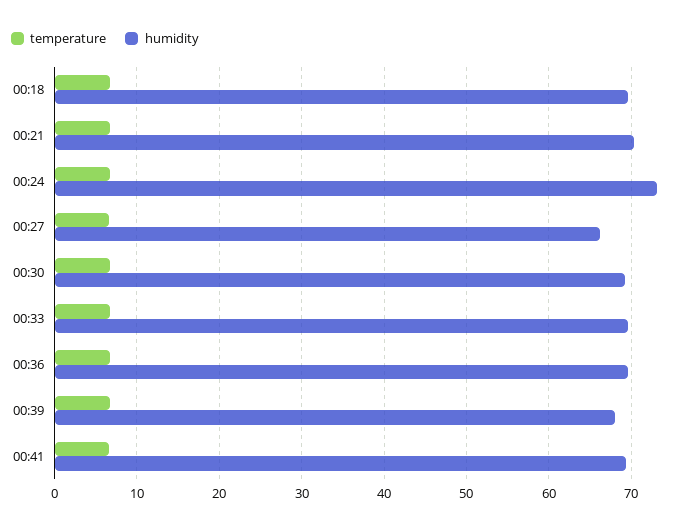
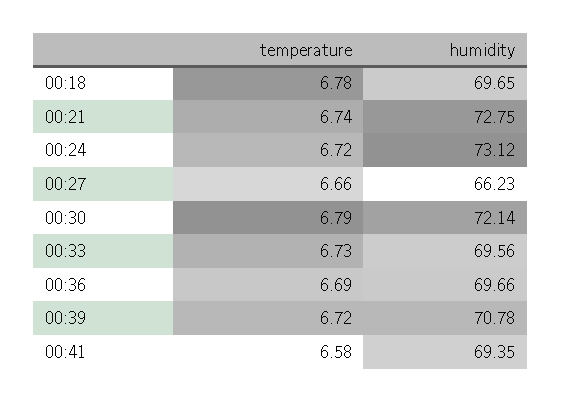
  {
    "temperature": {
      "00:18": 6.78,
      "00:21": 6.74,
      "00:24": 6.72,
      "00:27": 6.66,
      "00:30": 6.79,
      "00:33": 6.73,
      "00:36": 6.69,
      "00:39": 6.72,
      "00:41": 6.58
    },
    "humidity": {
      "00:18": 69.65,
-     "00:21": 70,
+     "00:21": 72.75,
      "00:24": 73.12,
      "00:27": 66.23,
-     "00:30": 69,
+     "00:30": 72.14,
      "00:33": 69.56,
      "00:36": 69.66,
-     "00:39": 68,
+     "00:39": 70.78,
      "00:41": 69.35
    }
  }

